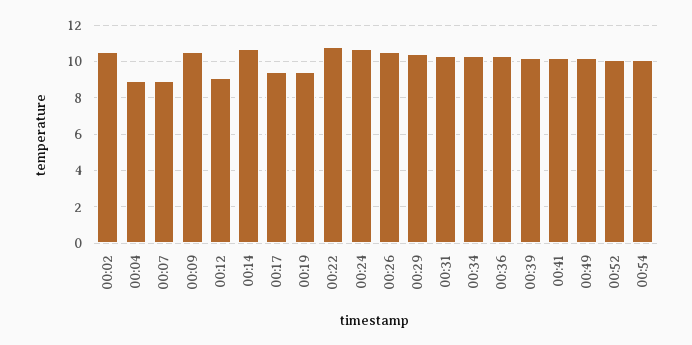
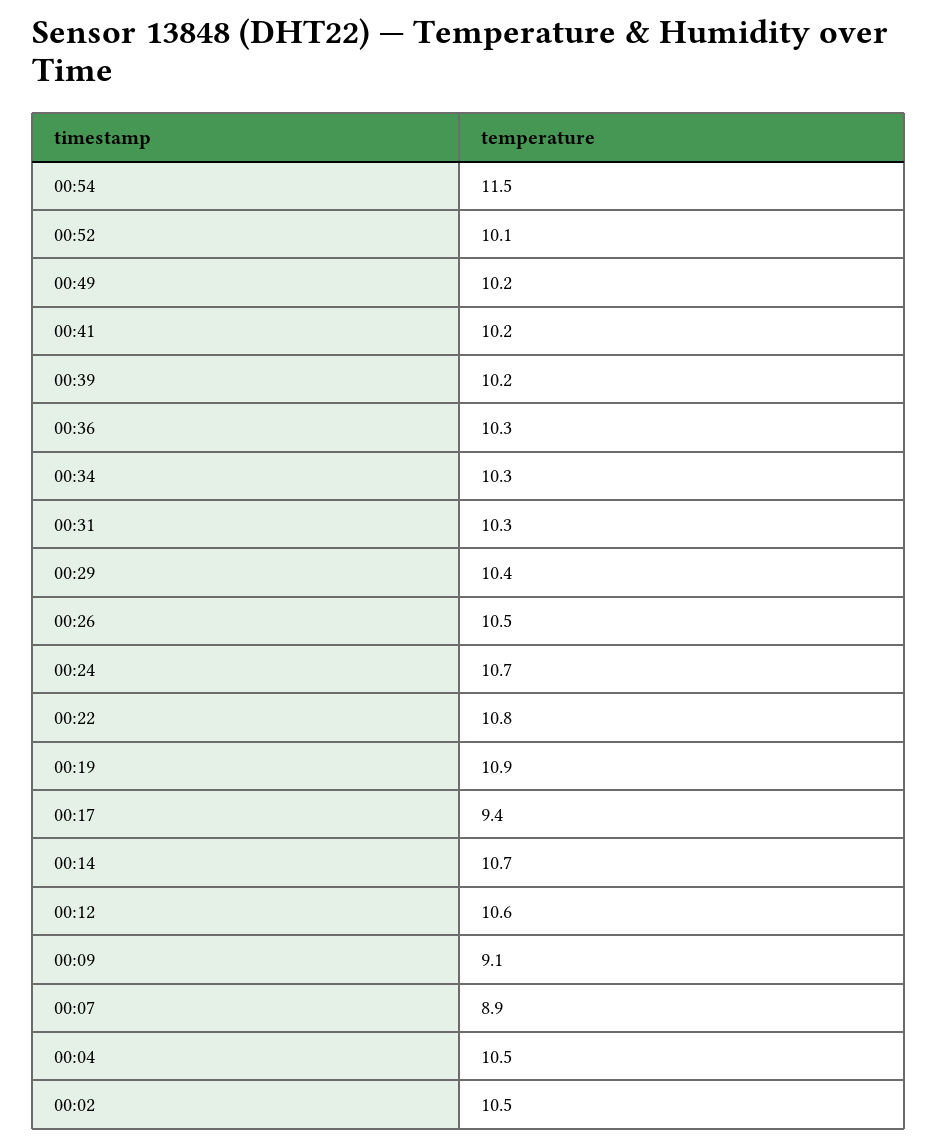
  {
    "00:02": 10.5,
-   "00:04": 9,
+   "00:04": 10.5,
    "00:07": 8.9,
-   "00:09": 10.5,
+   "00:09": 9.1,
-   "00:12": 9,
+   "00:12": 10.6,
    "00:14": 10.7,
    "00:17": 9.4,
-   "00:19": 9.5,
+   "00:19": 10.9,
    "00:22": 10.8,
    "00:24": 10.7,
    "00:26": 10.5,
    "00:29": 10.4,
    "00:31": 10.3,
    "00:34": 10.3,
    "00:36": 10.3,
    "00:39": 10.2,
    "00:41": 10.2,
    "00:49": 10.2,
    "00:52": 10.1,
-   "00:54": 10
+   "00:54": 11.5
  }

